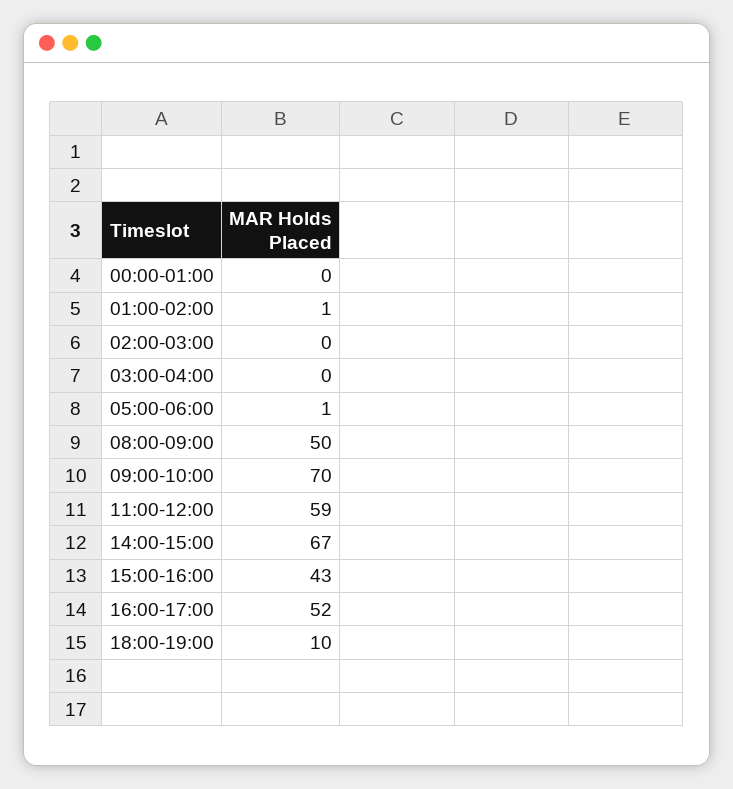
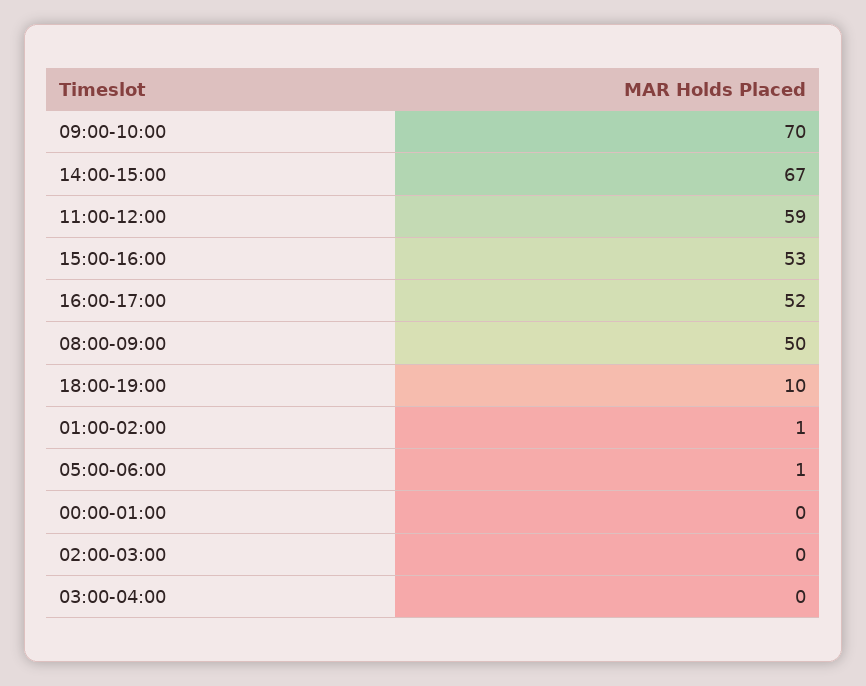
  {
    "00:00-01:00": 0,
    "01:00-02:00": 1,
    "02:00-03:00": 0,
    "03:00-04:00": 0,
    "05:00-06:00": 1,
    "08:00-09:00": 50,
    "09:00-10:00": 70,
    "11:00-12:00": 59,
    "14:00-15:00": 67,
-   "15:00-16:00": 43,
+   "15:00-16:00": 53,
    "16:00-17:00": 52,
    "18:00-19:00": 10
  }

